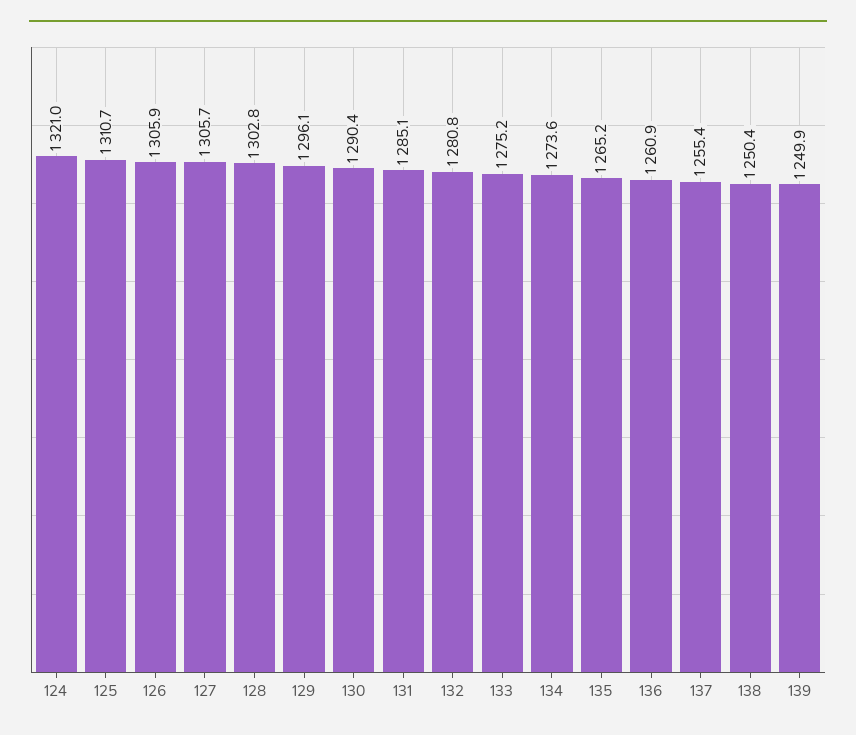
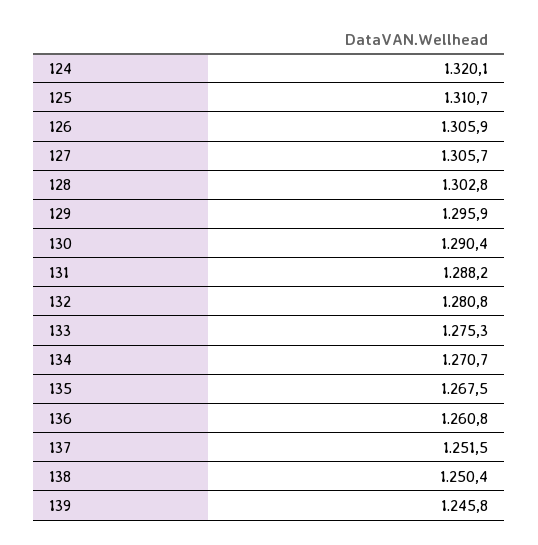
  {
-   "124": 1321,
+   "124": 1320.1,
    "125": 1310.7,
    "126": 1305.9,
    "127": 1305.7,
    "128": 1302.8,
-   "129": 1296.1,
+   "129": 1295.9,
    "130": 1290.4,
-   "131": 1285.1,
+   "131": 1288.2,
    "132": 1280.8,
-   "133": 1275.2,
+   "133": 1275.3,
-   "134": 1273.6,
+   "134": 1270.7,
-   "135": 1265.2,
+   "135": 1267.5,
-   "136": 1260.9,
+   "136": 1260.8,
-   "137": 1255.4,
+   "137": 1251.5,
    "138": 1250.4,
-   "139": 1249.9
+   "139": 1245.8
  }

